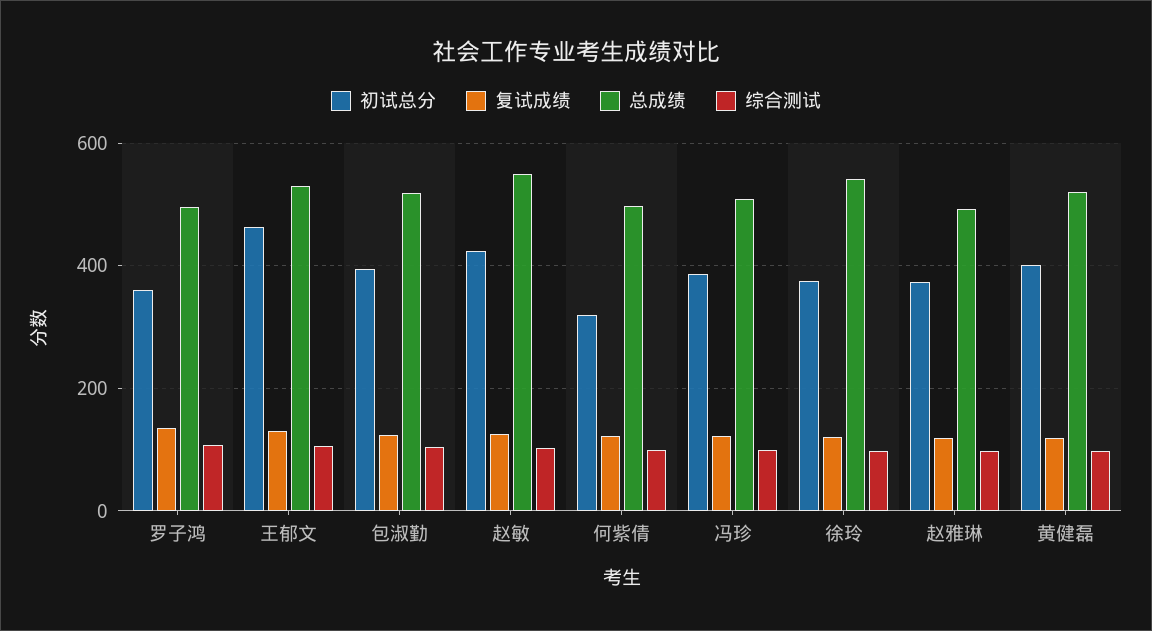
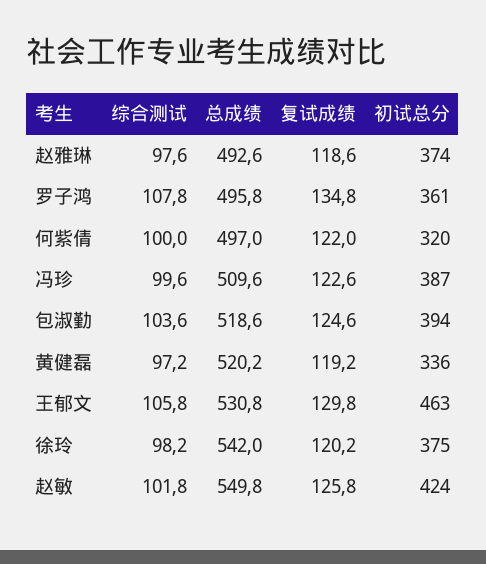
  {
    "初试总分": {
      "罗子鸿": 361,
      "王郁文": 463,
      "包淑勤": 394,
      "赵敏": 424,
      "何紫倩": 320,
      "冯珍": 387,
      "徐玲": 375,
      "赵雅琳": 374,
-     "黄健磊": 400
+     "黄健磊": 336
    },
    "复试成绩": {
      "罗子鸿": 134.8,
      "王郁文": 129.8,
      "包淑勤": 124.6,
      "赵敏": 125.8,
      "何紫倩": 122,
      "冯珍": 122.6,
      "徐玲": 120.2,
      "赵雅琳": 118.6,
      "黄健磊": 119.2
    },
    "总成绩": {
      "罗子鸿": 495.8,
      "王郁文": 530.8,
      "包淑勤": 518.6,
      "赵敏": 549.8,
      "何紫倩": 497,
      "冯珍": 509.6,
      "徐玲": 542,
      "赵雅琳": 492.6,
      "黄健磊": 520.2
    },
    "综合测试": {
      "罗子鸿": 107.8,
      "王郁文": 105.8,
      "包淑勤": 103.6,
      "赵敏": 101.8,
      "何紫倩": 100,
      "冯珍": 99.6,
      "徐玲": 98.2,
      "赵雅琳": 97.6,
      "黄健磊": 97.2
    }
  }

